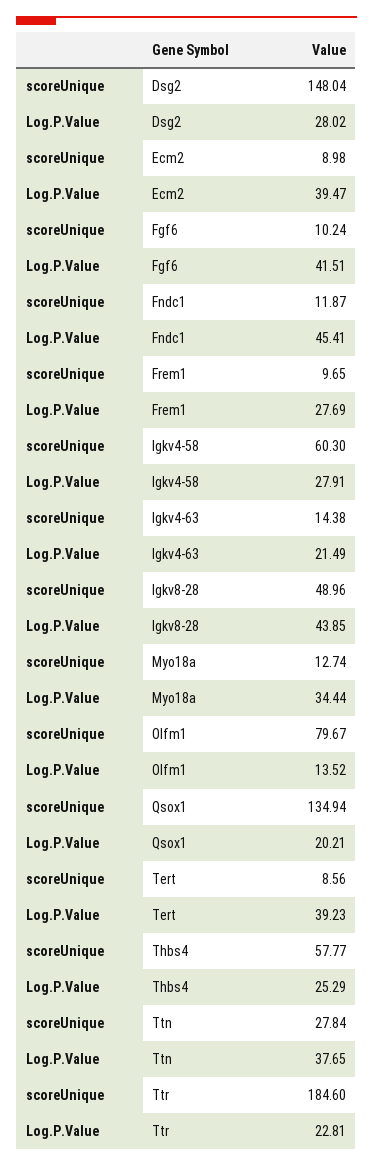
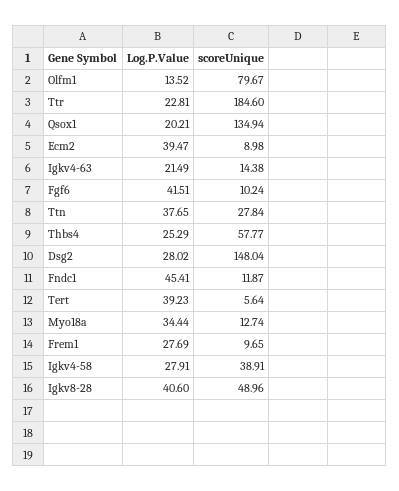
  {
    "scoreUnique": {
      "Dsg2": 148.04,
      "Ecm2": 8.98,
      "Fgf6": 10.24,
      "Fndc1": 11.87,
      "Frem1": 9.65,
-     "Igkv4-58": 60.3,
+     "Igkv4-58": 38.91,
      "Igkv4-63": 14.38,
      "Igkv8-28": 48.96,
      "Myo18a": 12.74,
      "Olfm1": 79.67,
      "Qsox1": 134.94,
-     "Tert": 8.56,
+     "Tert": 5.64,
      "Thbs4": 57.77,
      "Ttn": 27.84,
      "Ttr": 184.6
    },
    "Log.P.Value": {
      "Dsg2": 28.02,
      "Ecm2": 39.47,
      "Fgf6": 41.51,
      "Fndc1": 45.41,
      "Frem1": 27.69,
      "Igkv4-58": 27.91,
      "Igkv4-63": 21.49,
-     "Igkv8-28": 43.85,
+     "Igkv8-28": 40.6,
      "Myo18a": 34.44,
      "Olfm1": 13.52,
      "Qsox1": 20.21,
      "Tert": 39.23,
      "Thbs4": 25.29,
      "Ttn": 37.65,
      "Ttr": 22.81
    }
  }

